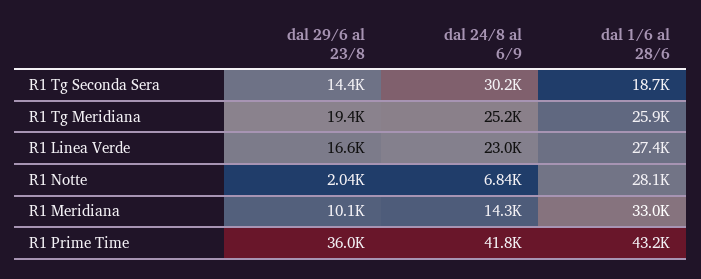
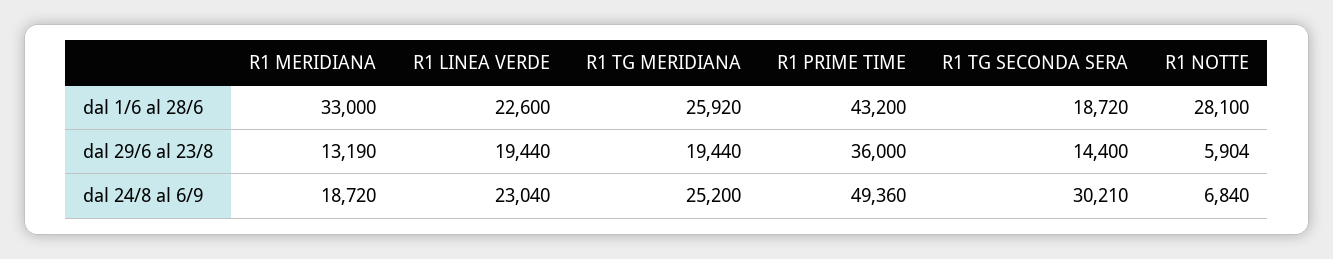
  {
    "dal 29/6 al 23/8": {
      "R1 Tg Seconda Sera": 14400,
      "R1 Tg Meridiana": 19440,
-     "R1 Linea Verde": 16600,
+     "R1 Linea Verde": 19440,
-     "R1 Notte": 2040,
+     "R1 Notte": 5904,
-     "R1 Meridiana": 10100,
+     "R1 Meridiana": 13190,
      "R1 Prime Time": 36000
    },
    "dal 24/8 al 6/9": {
      "R1 Tg Seconda Sera": 30210,
      "R1 Tg Meridiana": 25200,
      "R1 Linea Verde": 23040,
      "R1 Notte": 6840,
-     "R1 Meridiana": 14300,
+     "R1 Meridiana": 18720,
-     "R1 Prime Time": 41800
+     "R1 Prime Time": 49360
    },
    "dal 1/6 al 28/6": {
      "R1 Tg Seconda Sera": 18720,
      "R1 Tg Meridiana": 25920,
-     "R1 Linea Verde": 27400,
+     "R1 Linea Verde": 22600,
      "R1 Notte": 28100,
      "R1 Meridiana": 33000,
      "R1 Prime Time": 43200
    }
  }

